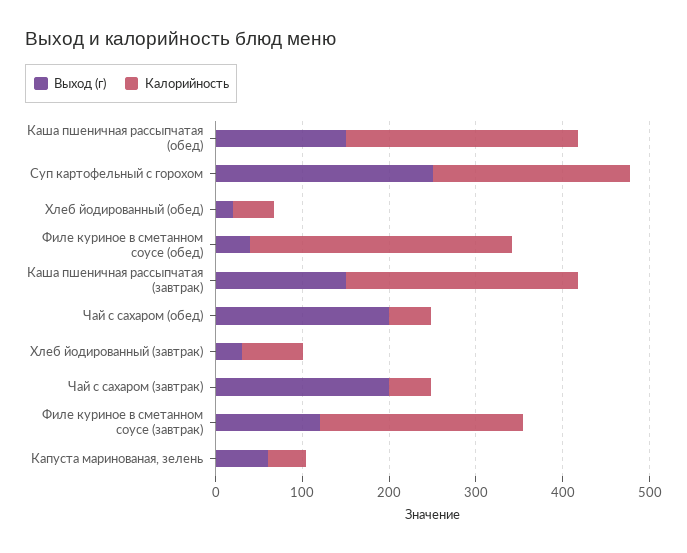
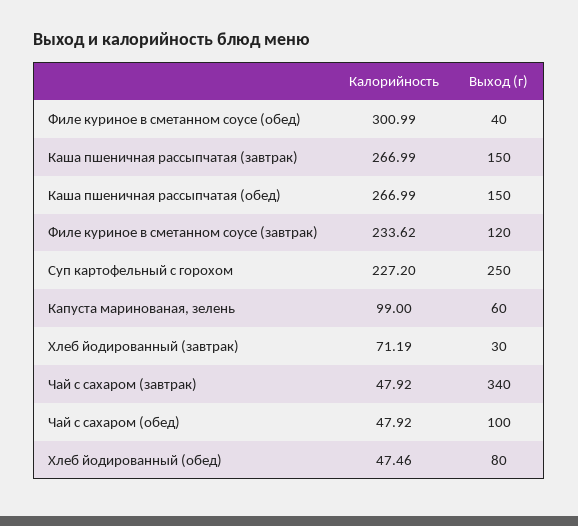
  {
    "Выход (г)": {
      "Каша пшеничная рассыпчатая (обед)": 150,
      "Суп картофельный с горохом": 250,
-     "Хлеб йодированный (обед)": 20,
+     "Хлеб йодированный (обед)": 80,
      "Филе куриное в сметанном соусе (обед)": 40,
      "Каша пшеничная рассыпчатая (завтрак)": 150,
-     "Чай с сахаром (обед)": 200,
+     "Чай с сахаром (обед)": 100,
      "Хлеб йодированный (завтрак)": 30,
-     "Чай с сахаром (завтрак)": 200,
+     "Чай с сахаром (завтрак)": 340,
      "Филе куриное в сметанном соусе (завтрак)": 120,
      "Капуста маринованая, зелень": 60
    },
    "Калорийность": {
      "Каша пшеничная рассыпчатая (обед)": 266.99,
      "Суп картофельный с горохом": 227.2,
      "Хлеб йодированный (обед)": 47.46,
      "Филе куриное в сметанном соусе (обед)": 300.99,
      "Каша пшеничная рассыпчатая (завтрак)": 266.99,
      "Чай с сахаром (обед)": 47.92,
      "Хлеб йодированный (завтрак)": 71.19,
      "Чай с сахаром (завтрак)": 47.92,
      "Филе куриное в сметанном соусе (завтрак)": 233.62,
-     "Капуста маринованая, зелень": 40
+     "Капуста маринованая, зелень": 99
    }
  }

